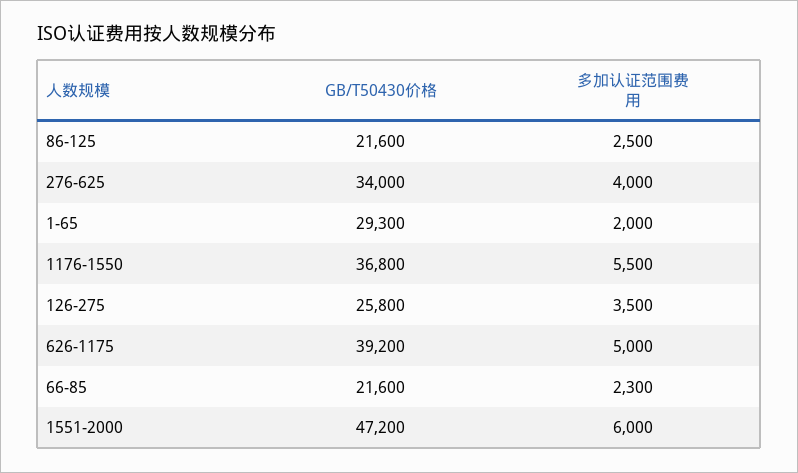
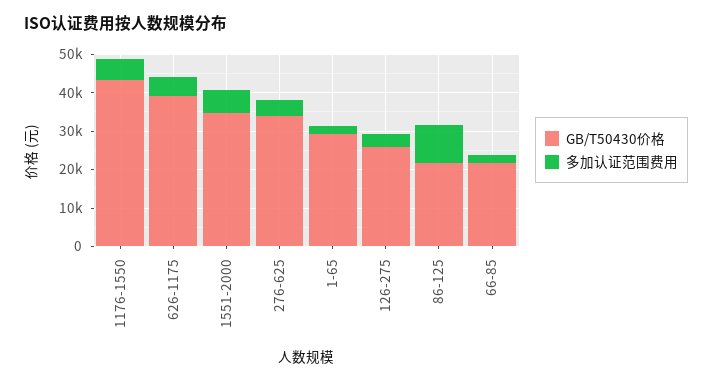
  {
    "GB/T50430价格": {
      "86-125": 21600,
      "276-625": 34000,
      "1-65": 29300,
-     "1176-1550": 36800,
+     "1176-1550": 42500,
      "126-275": 25800,
      "626-1175": 39200,
      "66-85": 21600,
-     "1551-2000": 47200
+     "1551-2000": 35000
    },
    "多加认证范围费用": {
-     "86-125": 2500,
+     "86-125": 10000,
      "276-625": 4000,
      "1-65": 2000,
      "1176-1550": 5500,
      "126-275": 3500,
      "626-1175": 5000,
      "66-85": 2300,
      "1551-2000": 6000
    }
  }

